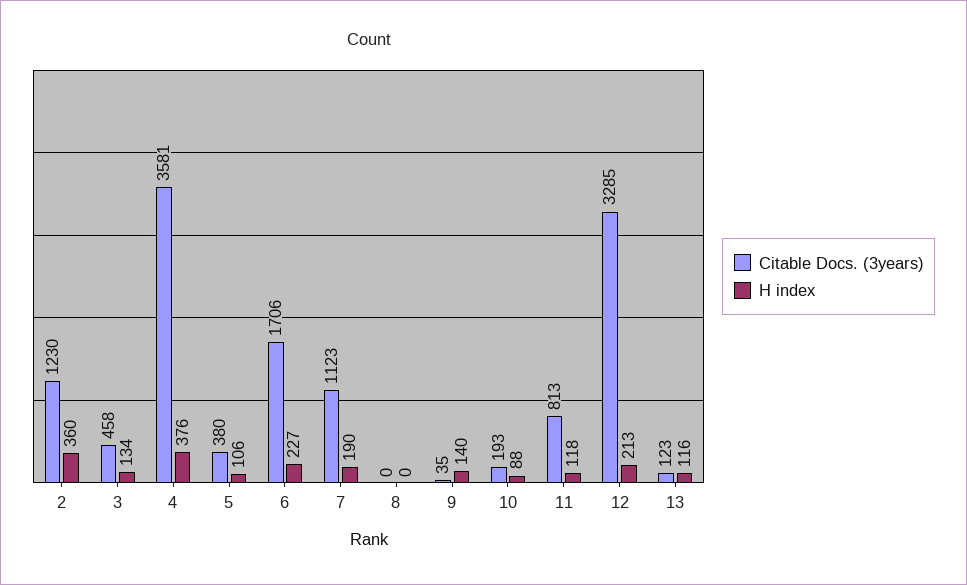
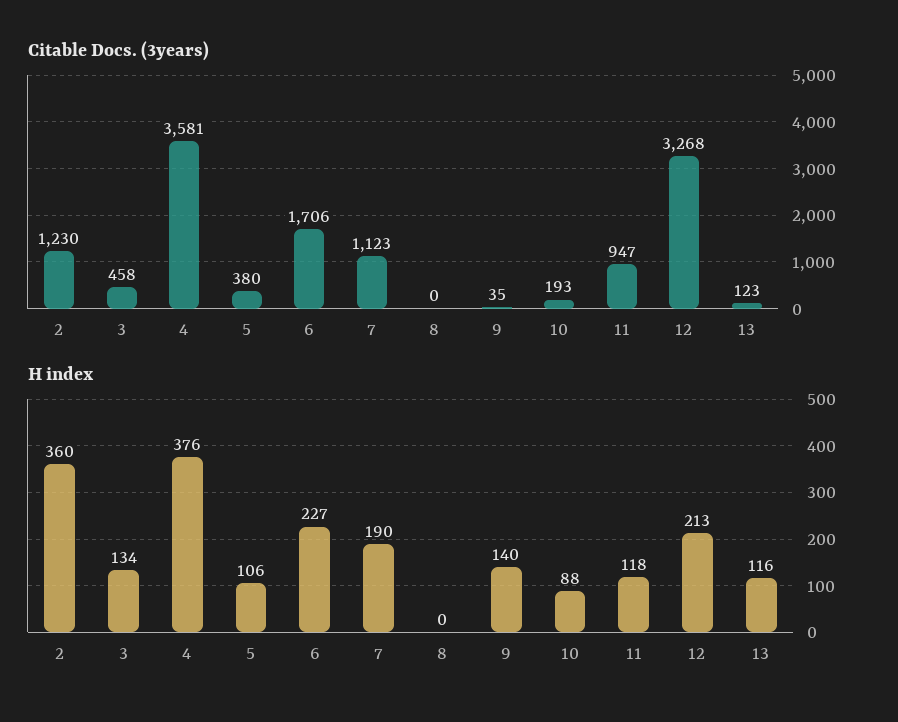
  {
    "Citable Docs. (3years)": {
      "2": 1230,
      "3": 458,
      "4": 3581,
      "5": 380,
      "6": 1706,
      "7": 1123,
      "8": 0,
      "9": 35,
      "10": 193,
-     "11": 813,
+     "11": 947,
-     "12": 3285,
+     "12": 3268,
      "13": 123
    },
    "H index": {
      "2": 360,
      "3": 134,
      "4": 376,
      "5": 106,
      "6": 227,
      "7": 190,
      "8": 0,
      "9": 140,
      "10": 88,
      "11": 118,
      "12": 213,
      "13": 116
    }
  }

